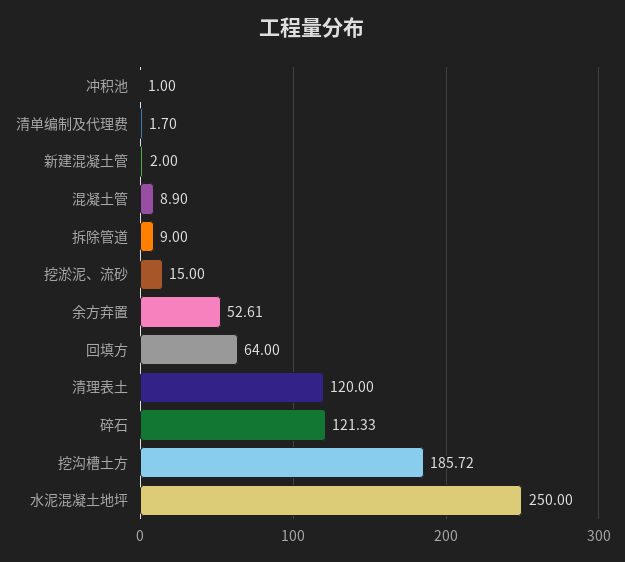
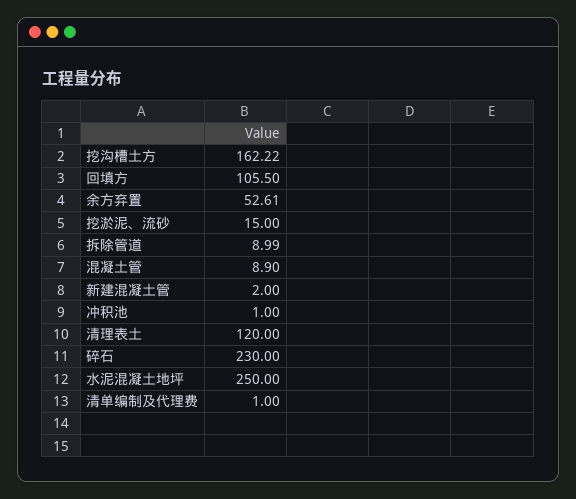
  {
    "冲积池": 1,
-   "清单编制及代理费": 1.7,
+   "清单编制及代理费": 1,
    "新建混凝土管": 2,
    "混凝土管": 8.9,
-   "拆除管道": 9,
+   "拆除管道": 8.99,
    "挖淤泥、流砂": 15,
    "余方弃置": 52.61,
-   "回填方": 64,
+   "回填方": 105.5,
    "清理表土": 120,
-   "碎石": 121.33,
+   "碎石": 230,
-   "挖沟槽土方": 185.72,
+   "挖沟槽土方": 162.22,
    "水泥混凝土地坪": 250
  }

